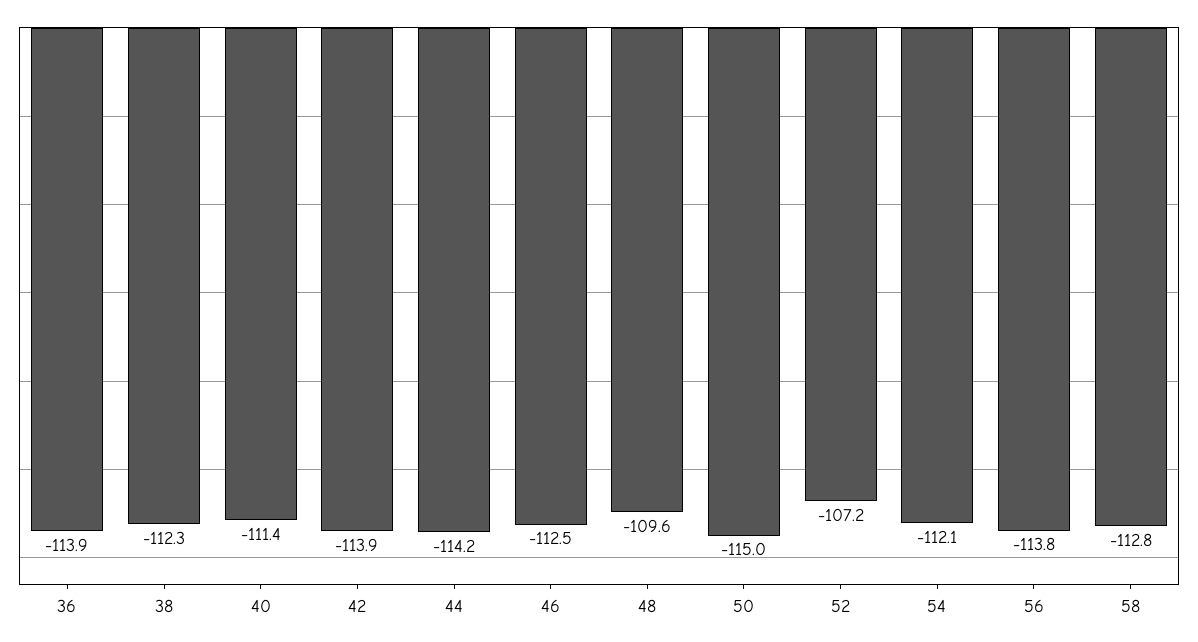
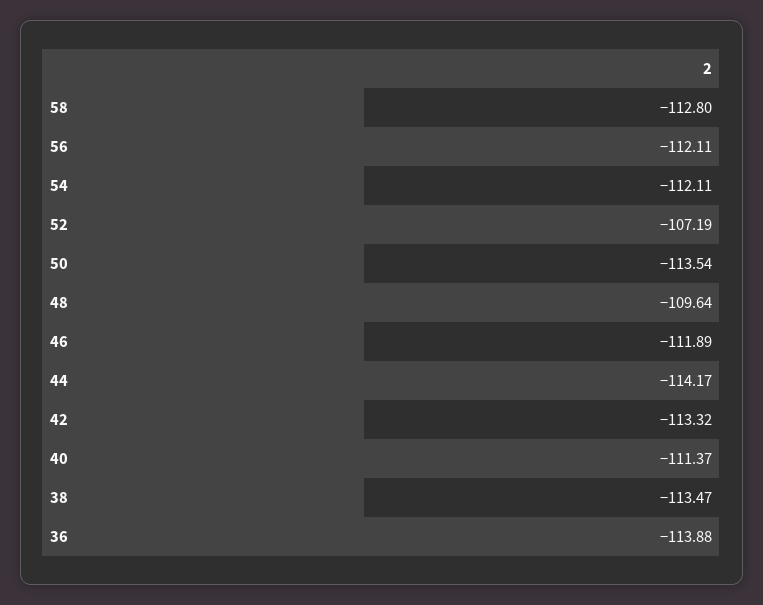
  {
    "36": -113.88,
-   "38": -112.3,
+   "38": -113.47,
    "40": -111.37,
-   "42": -113.9,
+   "42": -113.32,
    "44": -114.17,
-   "46": -112.5,
+   "46": -111.89,
    "48": -109.64,
-   "50": -115,
+   "50": -113.54,
    "52": -107.19,
    "54": -112.11,
-   "56": -113.8,
+   "56": -112.11,
    "58": -112.8
  }

